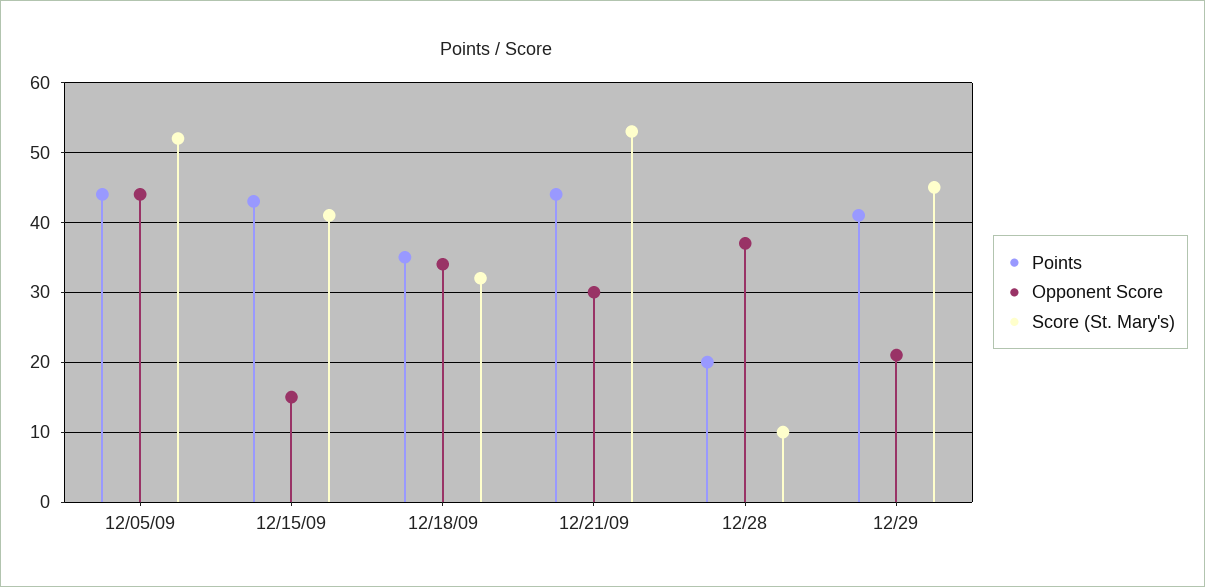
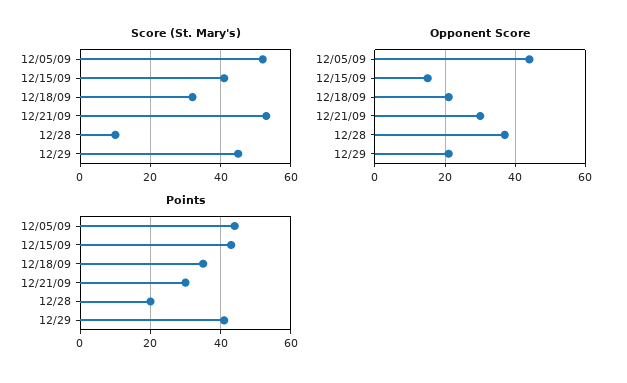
  {
    "Points": {
      "12/05/09": 44,
      "12/15/09": 43,
      "12/18/09": 35,
-     "12/21/09": 44,
+     "12/21/09": 30,
      "12/28": 20,
      "12/29": 41
    },
    "Opponent Score": {
      "12/05/09": 44,
      "12/15/09": 15,
-     "12/18/09": 34,
+     "12/18/09": 20,
      "12/21/09": 30,
      "12/28": 37,
      "12/29": 21
    },
    "Score (St. Mary's)": {
      "12/05/09": 52,
      "12/15/09": 41,
      "12/18/09": 32,
      "12/21/09": 53,
      "12/28": 10,
      "12/29": 45
    }
  }

